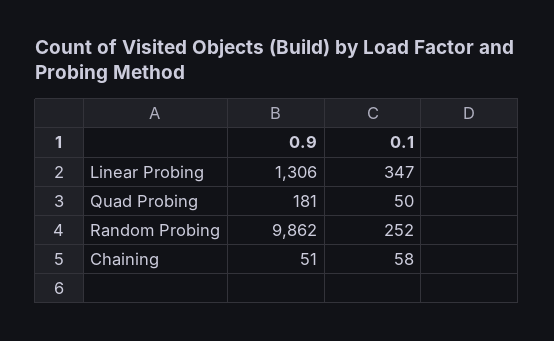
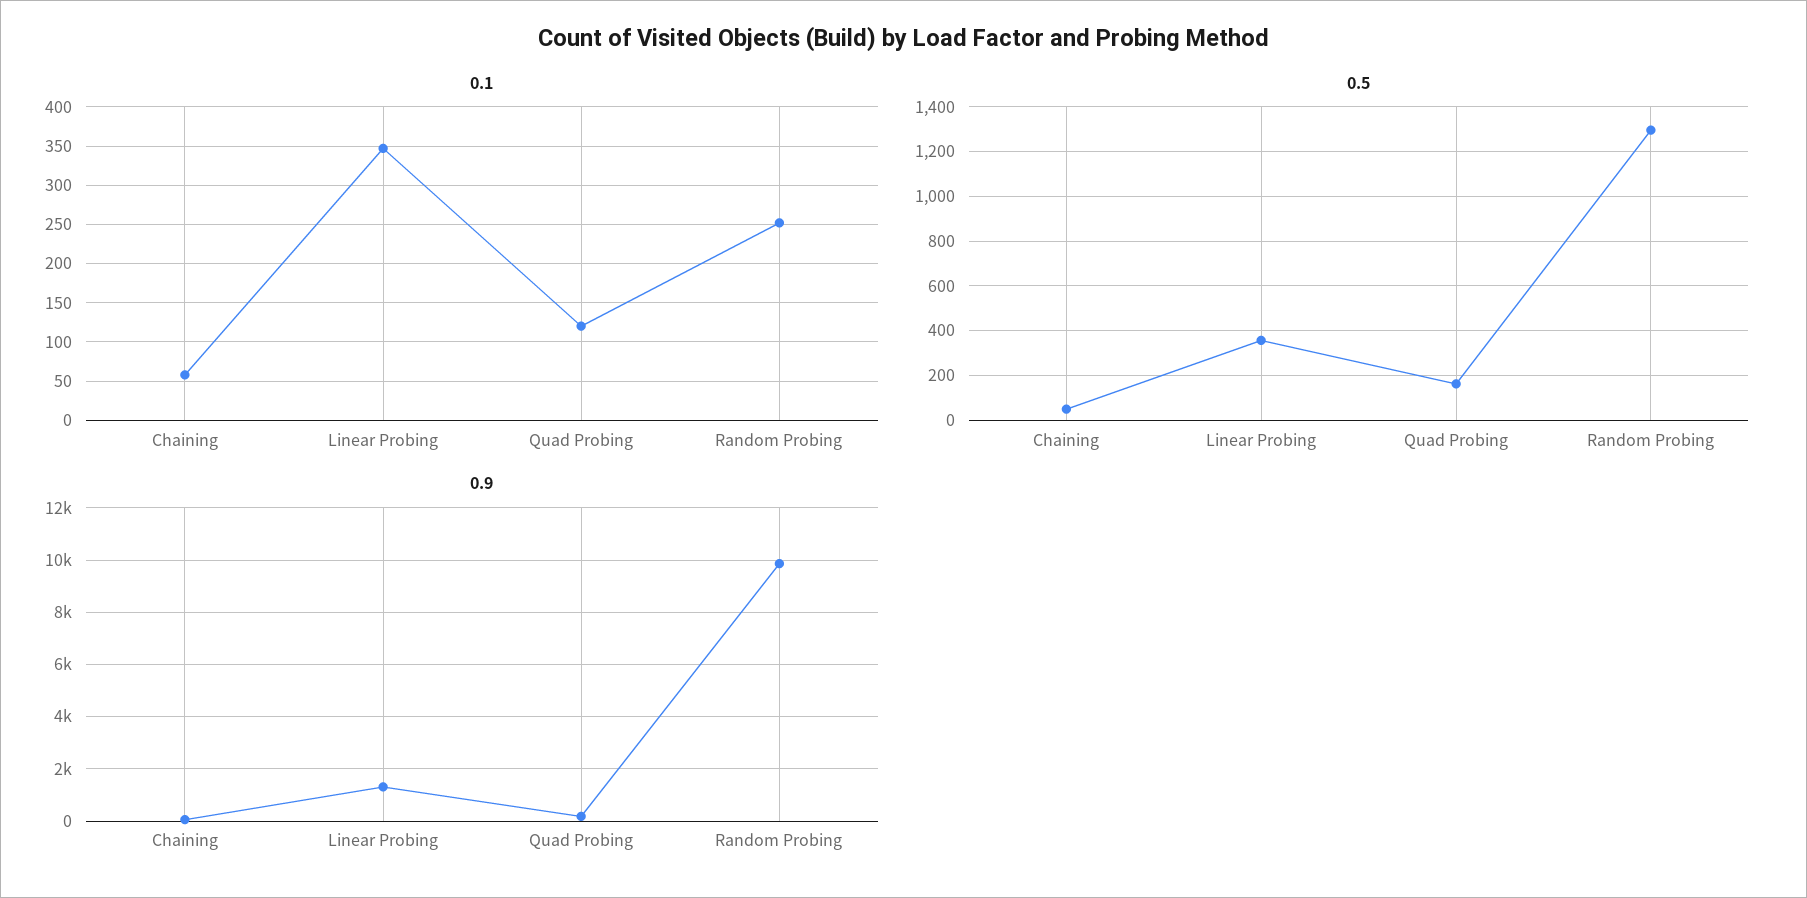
  {
    "0.9": {
      "Linear Probing": 1306,
      "Quad Probing": 181,
      "Random Probing": 9862,
      "Chaining": 51
    },
    "0.1": {
      "Linear Probing": 347,
-     "Quad Probing": 50,
+     "Quad Probing": 120,
      "Random Probing": 252,
      "Chaining": 58
-   }
+   },
+   "0.5": {
+     "Chaining": 50,
+     "Linear Probing": 350,
+     "Quad Probing": 150,
+     "Random Probing": 1300
+   }
  }

